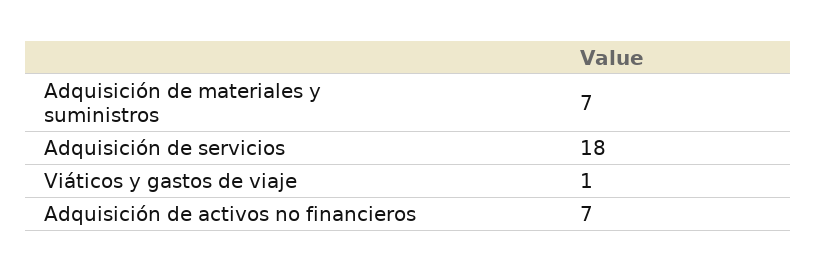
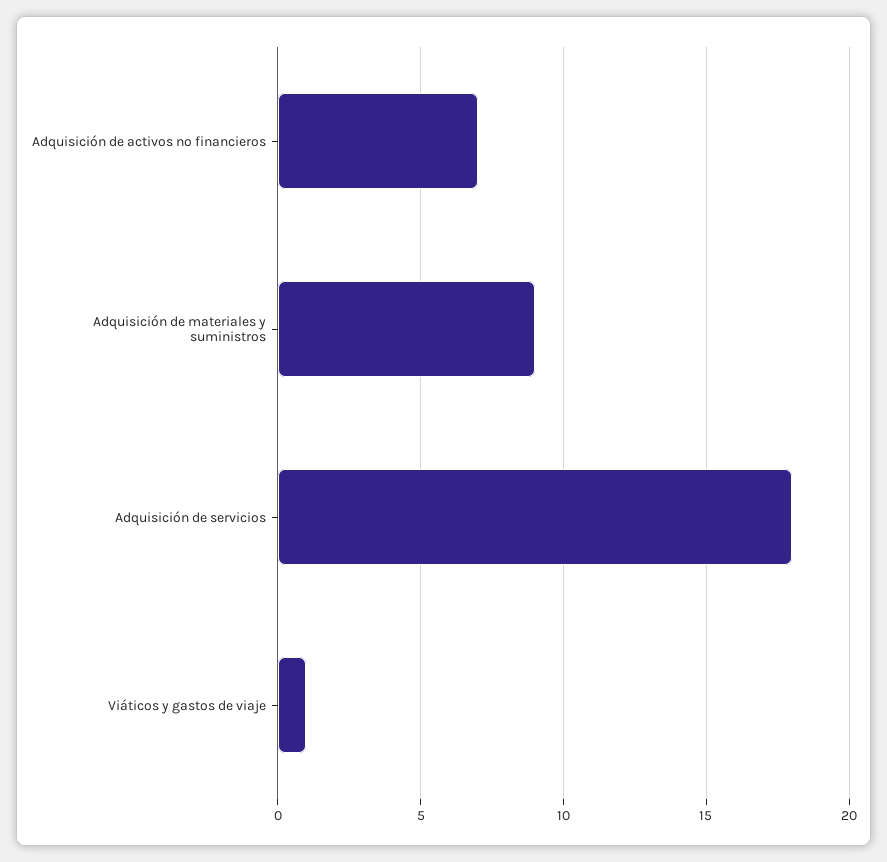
  {
-   "Adquisición de materiales y suministros": 7,
+   "Adquisición de materiales y suministros": 9,
    "Adquisición de servicios": 18,
    "Viáticos y gastos de viaje": 1,
    "Adquisición de activos no financieros": 7
  }

